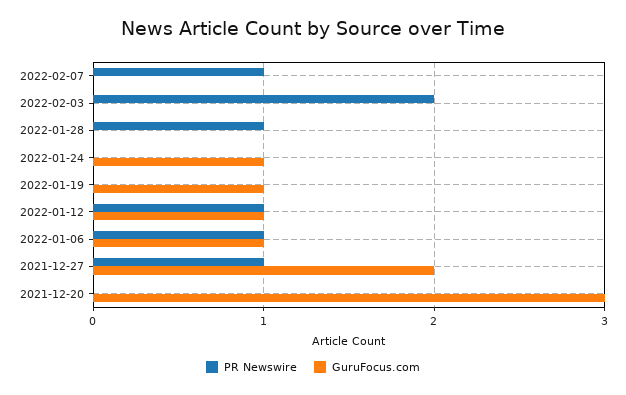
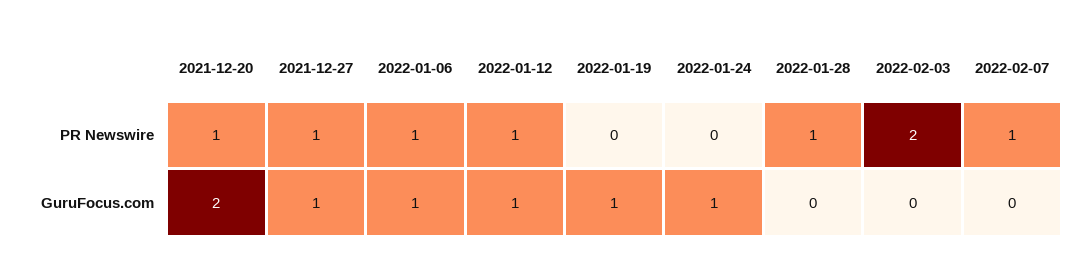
  {
    "PR Newswire": {
      "2022-02-07": 1,
      "2022-02-03": 2,
      "2022-01-28": 1,
      "2022-01-24": 0,
      "2022-01-19": 0,
      "2022-01-12": 1,
      "2022-01-06": 1,
      "2021-12-27": 1,
-     "2021-12-20": 0
+     "2021-12-20": 1
    },
    "GuruFocus.com": {
      "2022-02-07": 0,
      "2022-02-03": 0,
      "2022-01-28": 0,
      "2022-01-24": 1,
      "2022-01-19": 1,
      "2022-01-12": 1,
      "2022-01-06": 1,
-     "2021-12-27": 2,
+     "2021-12-27": 1,
-     "2021-12-20": 3
+     "2021-12-20": 2
    }
  }

